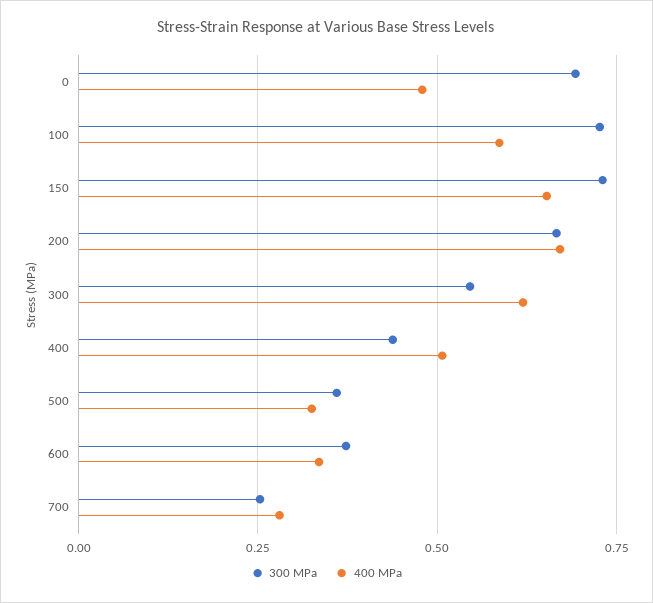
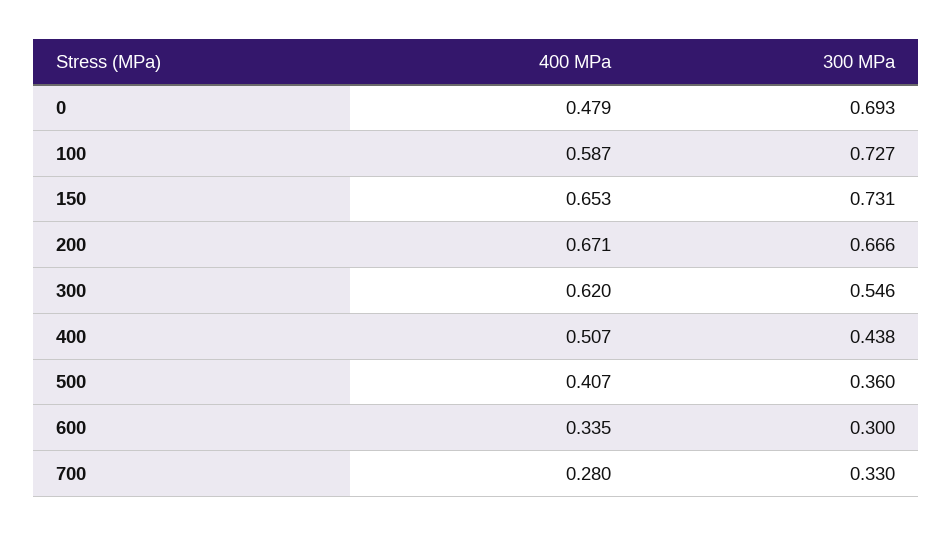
  {
    "300 MPa": {
      "0": 0.693,
      "100": 0.727,
      "150": 0.731,
      "200": 0.666,
      "300": 0.546,
      "400": 0.438,
      "500": 0.36,
-     "600": 0.375,
+     "600": 0.3,
-     "700": 0.25
+     "700": 0.33
    },
    "400 MPa": {
      "0": 0.479,
      "100": 0.587,
      "150": 0.653,
      "200": 0.671,
      "300": 0.62,
      "400": 0.507,
-     "500": 0.325,
+     "500": 0.407,
      "600": 0.335,
      "700": 0.28
    }
  }

